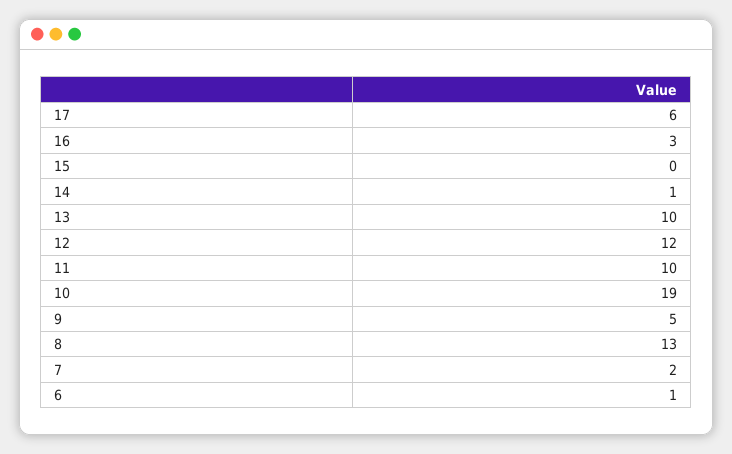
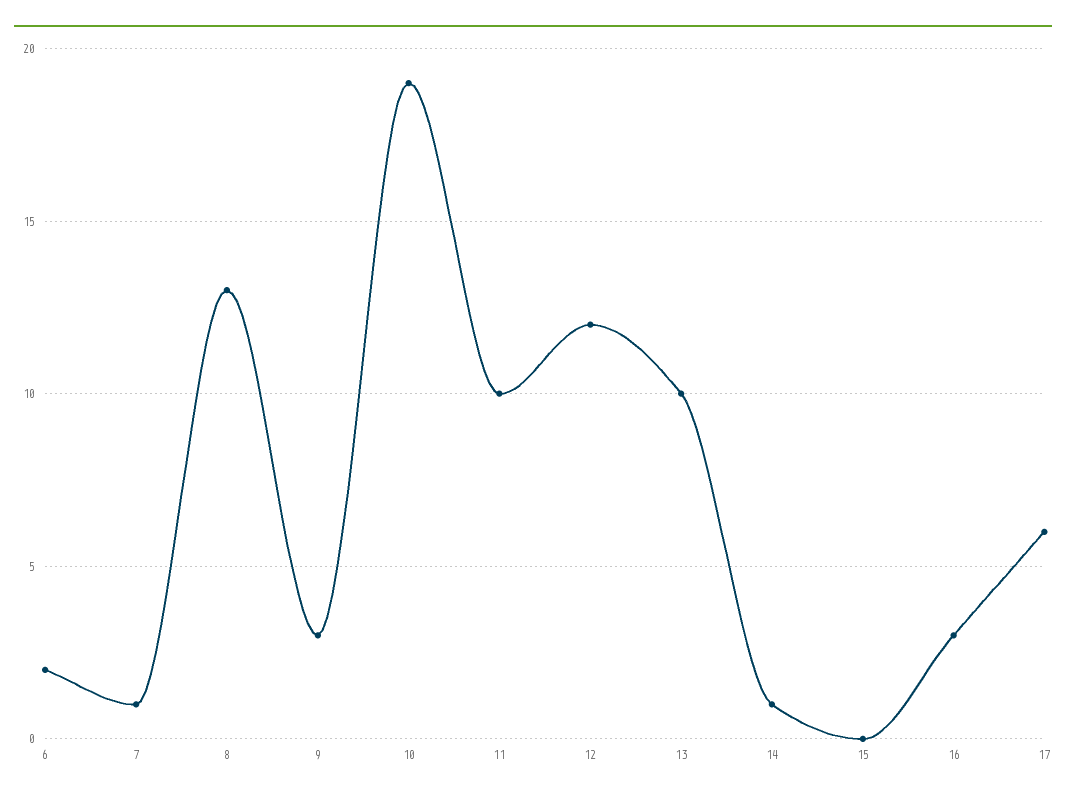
  {
    "17": 6,
    "16": 3,
    "15": 0,
    "14": 1,
    "13": 10,
    "12": 12,
    "11": 10,
    "10": 19,
-   "9": 5,
+   "9": 3,
    "8": 13,
-   "7": 2,
+   "7": 1,
-   "6": 1
+   "6": 2
  }

